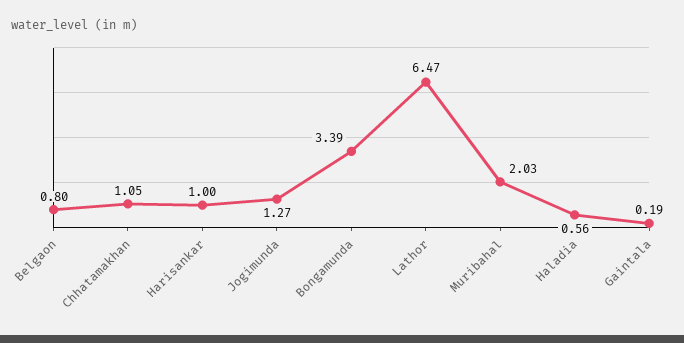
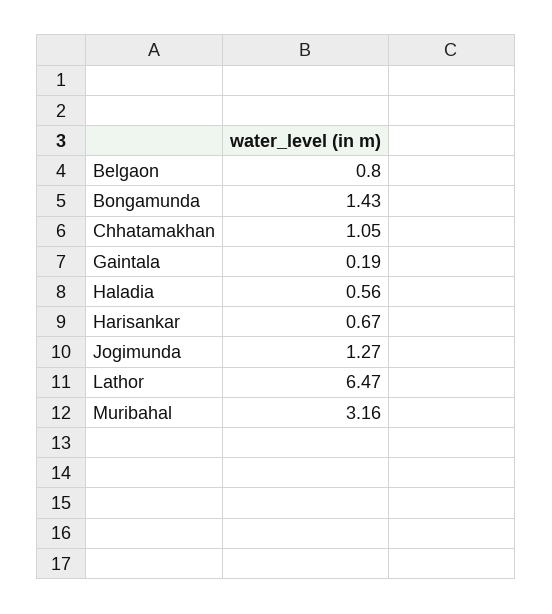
  {
    "Belgaon": 0.8,
    "Chhatamakhan": 1.05,
-   "Harisankar": 1,
+   "Harisankar": 0.67,
    "Jogimunda": 1.27,
-   "Bongamunda": 3.39,
+   "Bongamunda": 1.43,
    "Lathor": 6.47,
-   "Muribahal": 2.03,
+   "Muribahal": 3.16,
    "Haladia": 0.56,
    "Gaintala": 0.19
  }

